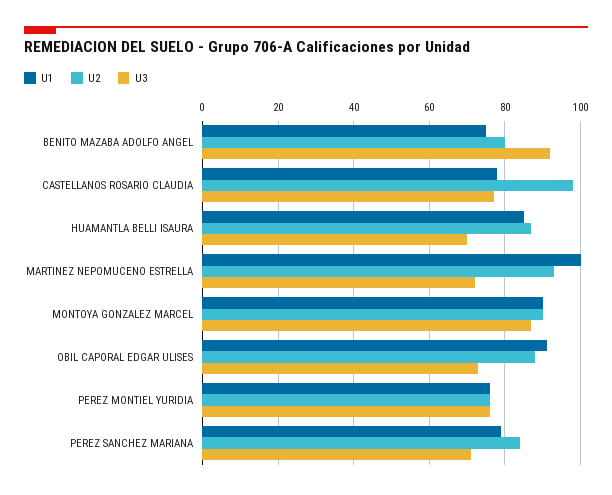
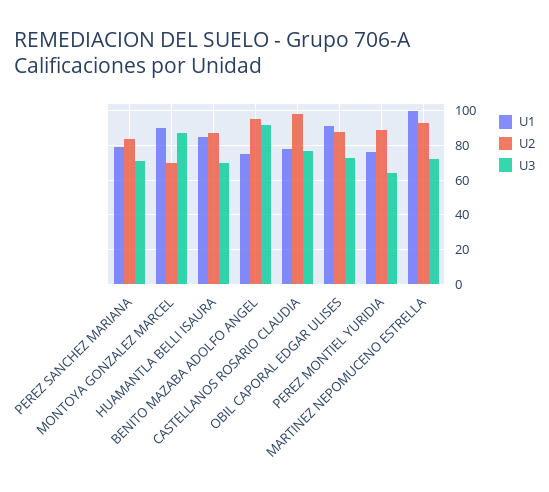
  {
    "U1": {
      "BENITO MAZABA ADOLFO ANGEL": 75,
      "CASTELLANOS ROSARIO CLAUDIA": 80,
      "HUAMANTLA BELLI ISAURA": 85,
      "MARTINEZ NEPOMUCENO ESTRELLA": 100,
      "MONTOYA GONZALEZ MARCEL": 90,
      "OBIL CAPORAL EDGAR ULISES": 90,
      "PEREZ MONTIEL YURIDIA": 75,
      "PEREZ SANCHEZ MARIANA": 80
    },
    "U2": {
-     "BENITO MAZABA ADOLFO ANGEL": 80,
+     "BENITO MAZABA ADOLFO ANGEL": 95,
      "CASTELLANOS ROSARIO CLAUDIA": 100,
      "HUAMANTLA BELLI ISAURA": 85,
      "MARTINEZ NEPOMUCENO ESTRELLA": 95,
-     "MONTOYA GONZALEZ MARCEL": 90,
+     "MONTOYA GONZALEZ MARCEL": 70,
      "OBIL CAPORAL EDGAR ULISES": 90,
-     "PEREZ MONTIEL YURIDIA": 75,
+     "PEREZ MONTIEL YURIDIA": 90,
      "PEREZ SANCHEZ MARIANA": 85
    },
    "U3": {
      "BENITO MAZABA ADOLFO ANGEL": 90,
      "CASTELLANOS ROSARIO CLAUDIA": 75,
      "HUAMANTLA BELLI ISAURA": 70,
      "MARTINEZ NEPOMUCENO ESTRELLA": 70,
      "MONTOYA GONZALEZ MARCEL": 85,
      "OBIL CAPORAL EDGAR ULISES": 75,
-     "PEREZ MONTIEL YURIDIA": 75,
+     "PEREZ MONTIEL YURIDIA": 65,
      "PEREZ SANCHEZ MARIANA": 70
    }
  }

